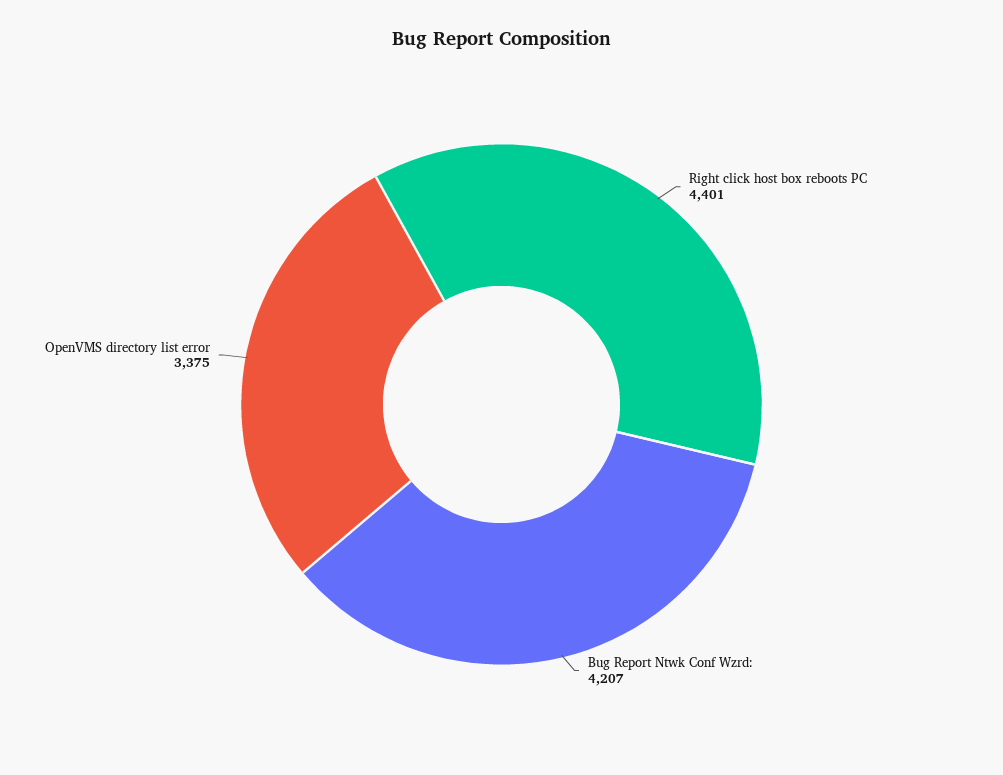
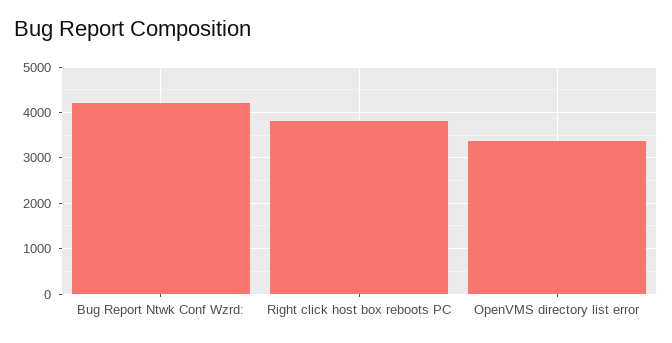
  {
-   "Right click host box reboots PC": 4401,
+   "Right click host box reboots PC": 3800,
    "Bug Report Ntwk Conf Wzrd:": 4207,
    "OpenVMS directory list error": 3375
  }

